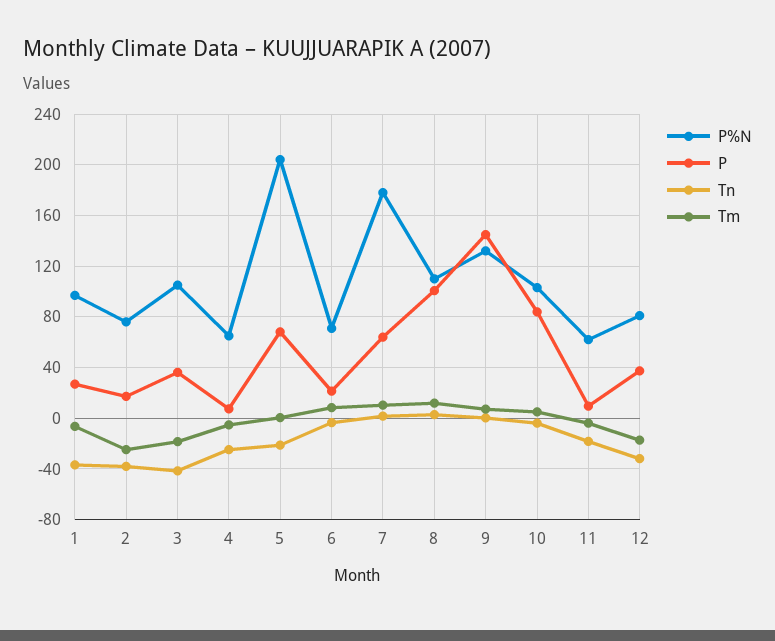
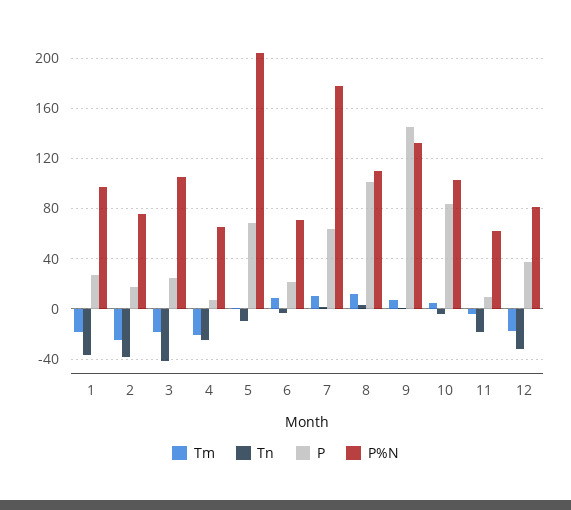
  {
    "P%N": {
      "1": 95,
      "2": 75,
      "3": 105,
      "4": 65,
      "5": 205,
      "6": 70,
      "7": 180,
      "8": 110,
      "9": 130,
      "10": 105,
      "11": 60,
      "12": 80
    },
    "P": {
      "1": 25,
      "2": 15,
-     "3": 35,
+     "3": 25,
      "4": 5,
      "5": 70,
      "6": 20,
      "7": 65,
      "8": 100,
      "9": 145,
      "10": 85,
      "11": 10,
      "12": 35
    },
    "Tn": {
      "1": -35,
      "2": -40,
      "3": -40,
      "4": -25,
-     "5": -20,
+     "5": -10,
      "6": -5,
      "7": 0,
      "8": 5,
      "9": 0,
      "10": -5,
      "11": -20,
      "12": -30
    },
    "Tm": {
-     "1": -5,
+     "1": -20,
      "2": -25,
      "3": -20,
-     "4": -5,
+     "4": -20,
      "5": 0,
      "6": 10,
      "7": 10,
      "8": 10,
      "9": 5,
      "10": 5,
      "11": -5,
      "12": -15
    }
  }

